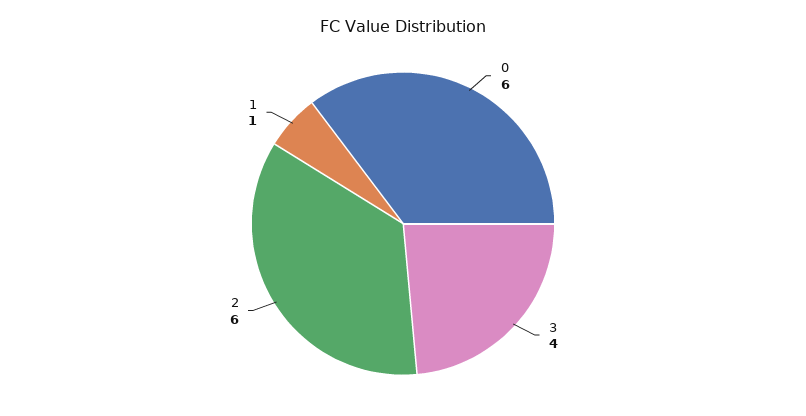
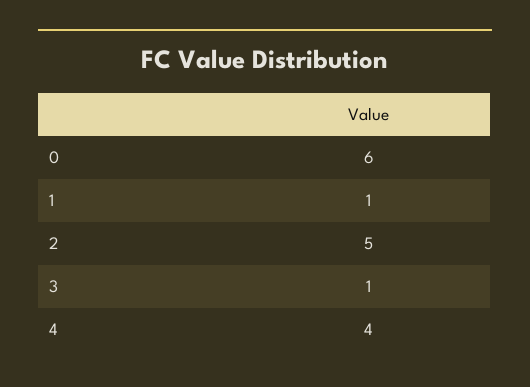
  {
    "0": 6,
-   "3": 4,
+   "3": 1,
-   "2": 6,
+   "2": 5,
-   "1": 1
+   "1": 1,
+   "4": 4
  }

